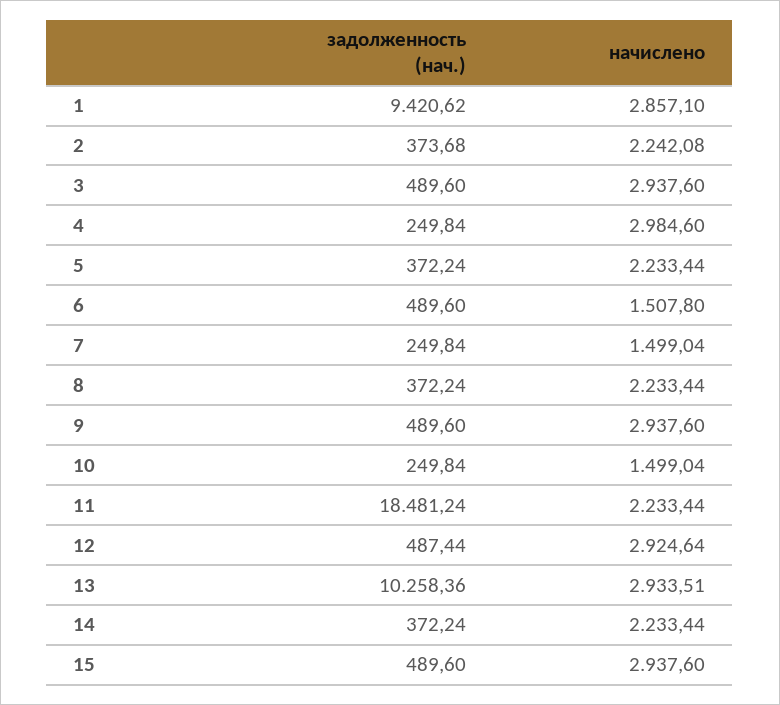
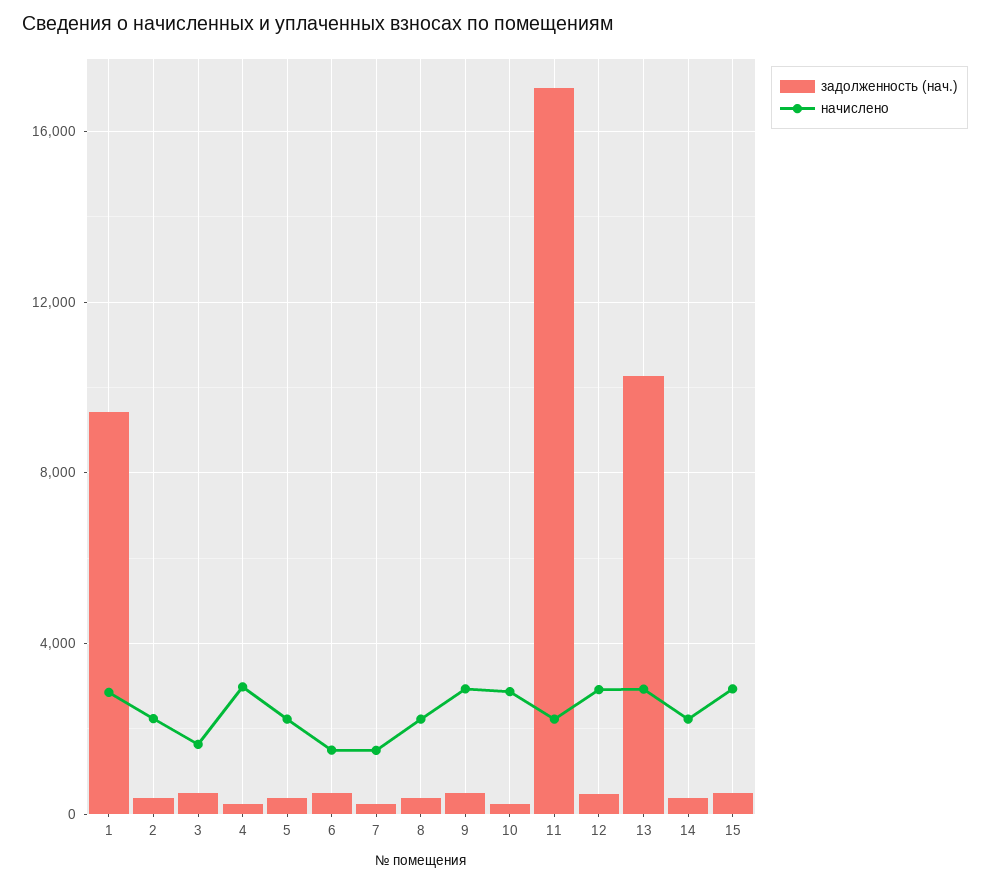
  {
    "задолженность (нач.)": {
      "1": 9420.62,
      "2": 373.68,
      "3": 489.6,
      "4": 249.84,
      "5": 372.24,
      "6": 489.6,
      "7": 249.84,
      "8": 372.24,
      "9": 489.6,
      "10": 249.84,
-     "11": 18481.24,
+     "11": 17000,
      "12": 487.44,
      "13": 10258.36,
      "14": 372.24,
      "15": 489.6
    },
    "начислено": {
      "1": 2857.1,
      "2": 2242.08,
-     "3": 2937.6,
+     "3": 1500,
      "4": 2984.6,
      "5": 2233.44,
      "6": 1507.8,
      "7": 1499.04,
      "8": 2233.44,
      "9": 2937.6,
-     "10": 1499.04,
+     "10": 3000,
      "11": 2233.44,
      "12": 2924.64,
      "13": 2933.51,
      "14": 2233.44,
      "15": 2937.6
    }
  }

